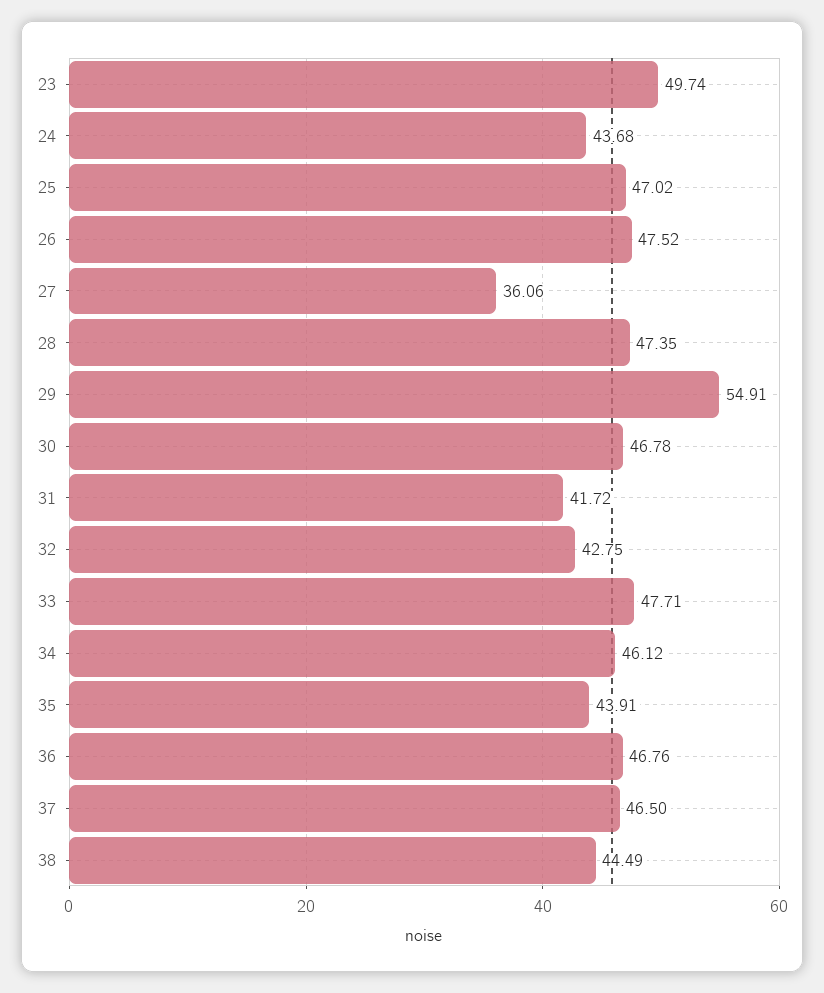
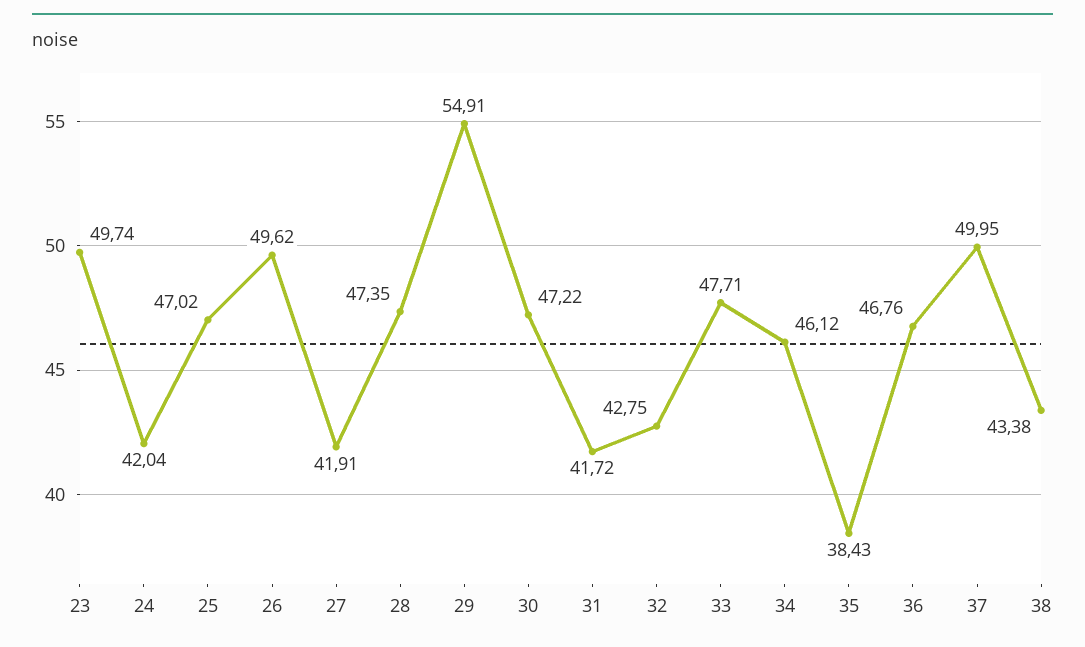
  {
    "23": 49.74,
-   "24": 43.68,
+   "24": 42.04,
    "25": 47.02,
-   "26": 47.52,
+   "26": 49.62,
-   "27": 36.06,
+   "27": 41.91,
    "28": 47.35,
    "29": 54.91,
-   "30": 46.78,
+   "30": 47.22,
    "31": 41.72,
    "32": 42.75,
    "33": 47.71,
    "34": 46.12,
-   "35": 43.91,
+   "35": 38.43,
    "36": 46.76,
-   "37": 46.5,
+   "37": 49.95,
-   "38": 44.49
+   "38": 43.38
  }

